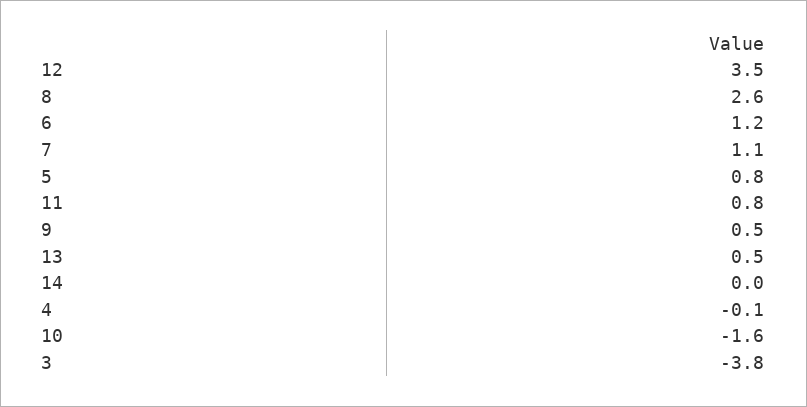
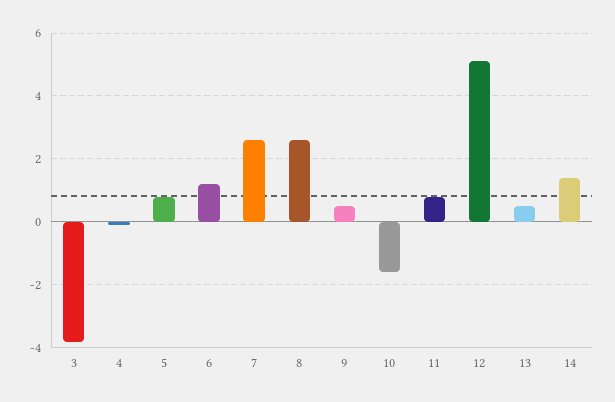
  {
-   "12": 3.5,
+   "12": 5,
    "8": 2.6,
    "6": 1.2,
-   "7": 1.1,
+   "7": 2.5,
    "5": 0.8,
    "11": 0.8,
    "9": 0.5,
    "13": 0.5,
-   "14": 0,
+   "14": 1.5,
    "4": -0.1,
    "10": -1.6,
    "3": -3.8
  }

